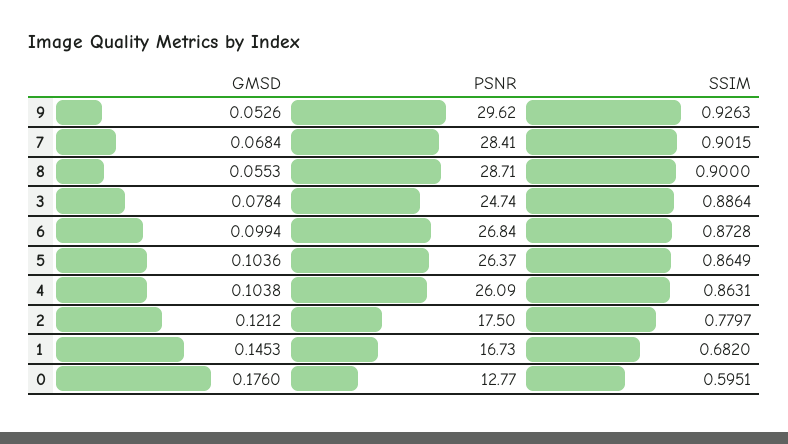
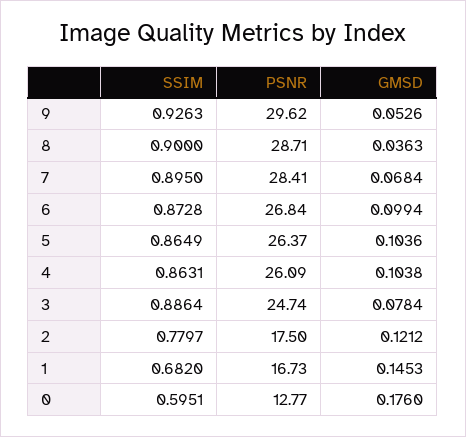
  {
    "GMSD": {
      "9": 0.0526,
      "7": 0.0684,
-     "8": 0.0553,
+     "8": 0.0363,
      "3": 0.0784,
      "6": 0.0994,
      "5": 0.1036,
      "4": 0.1038,
      "2": 0.1212,
      "1": 0.1453,
      "0": 0.176
    },
    "PSNR": {
      "9": 29.62,
      "7": 28.41,
      "8": 28.71,
      "3": 24.74,
      "6": 26.84,
      "5": 26.37,
      "4": 26.09,
      "2": 17.5,
      "1": 16.73,
      "0": 12.77
    },
    "SSIM": {
      "9": 0.9263,
-     "7": 0.9015,
+     "7": 0.895,
      "8": 0.9,
      "3": 0.8864,
      "6": 0.8728,
      "5": 0.8649,
      "4": 0.8631,
      "2": 0.7797,
      "1": 0.682,
      "0": 0.5951
    }
  }

